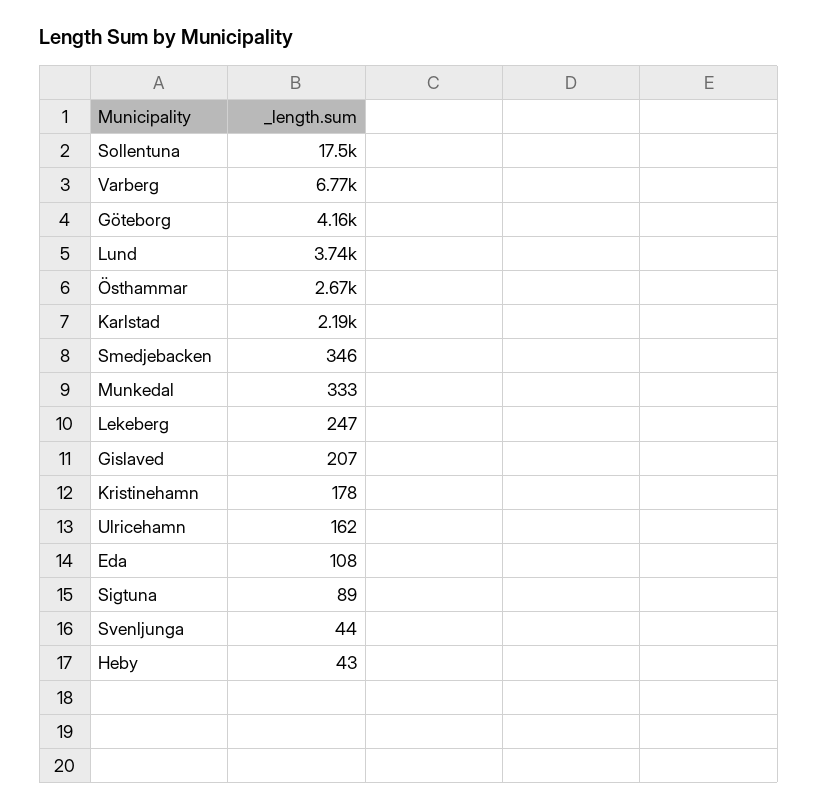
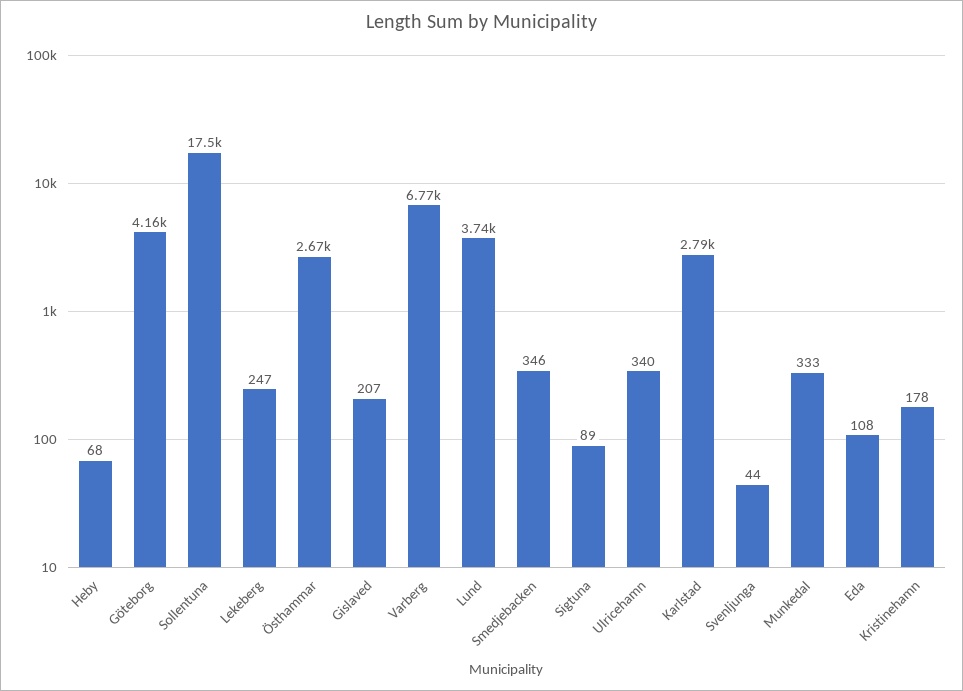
  {
    "Sollentuna": 17500,
    "Varberg": 6770,
    "Göteborg": 4160,
    "Lund": 3740,
    "Östhammar": 2670,
-   "Karlstad": 2190,
+   "Karlstad": 2790,
    "Smedjebacken": 346,
    "Munkedal": 333,
    "Lekeberg": 247,
    "Gislaved": 207,
    "Kristinehamn": 178,
-   "Ulricehamn": 162,
+   "Ulricehamn": 340,
    "Eda": 108,
    "Sigtuna": 89,
    "Svenljunga": 44,
-   "Heby": 43
+   "Heby": 68
  }

